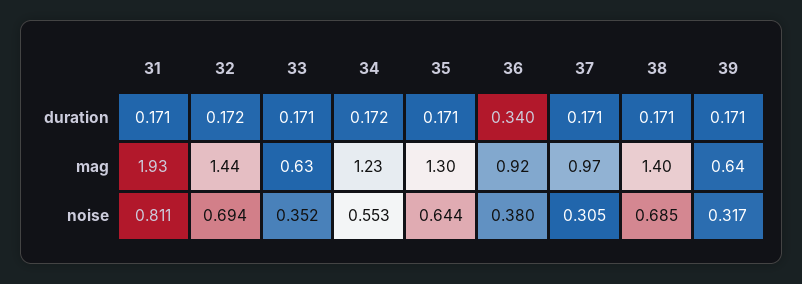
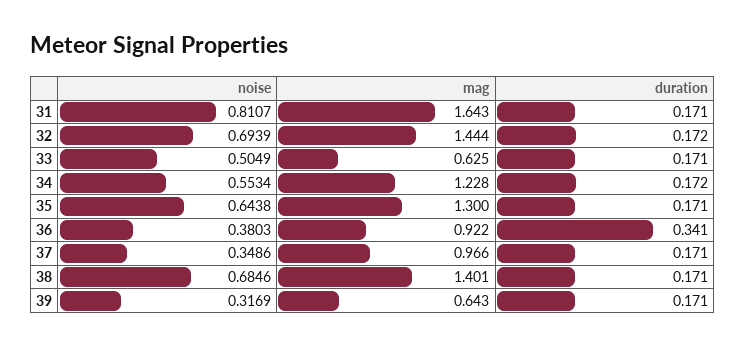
  {
    "31": {
      "duration": 0.171,
-     "mag": 1.93,
+     "mag": 1.643,
      "noise": 0.8107
    },
    "32": {
      "duration": 0.172,
      "mag": 1.444,
      "noise": 0.6939
    },
    "33": {
      "duration": 0.171,
      "mag": 0.625,
-     "noise": 0.352
+     "noise": 0.5049
    },
    "34": {
      "duration": 0.172,
      "mag": 1.228,
      "noise": 0.5534
    },
    "35": {
      "duration": 0.171,
      "mag": 1.3,
      "noise": 0.6438
    },
    "36": {
-     "duration": 0.34,
+     "duration": 0.341,
      "mag": 0.922,
      "noise": 0.3803
    },
    "37": {
      "duration": 0.171,
      "mag": 0.966,
-     "noise": 0.305
+     "noise": 0.3486
    },
    "38": {
      "duration": 0.171,
      "mag": 1.401,
      "noise": 0.6846
    },
    "39": {
      "duration": 0.171,
      "mag": 0.643,
      "noise": 0.3169
    }
  }

